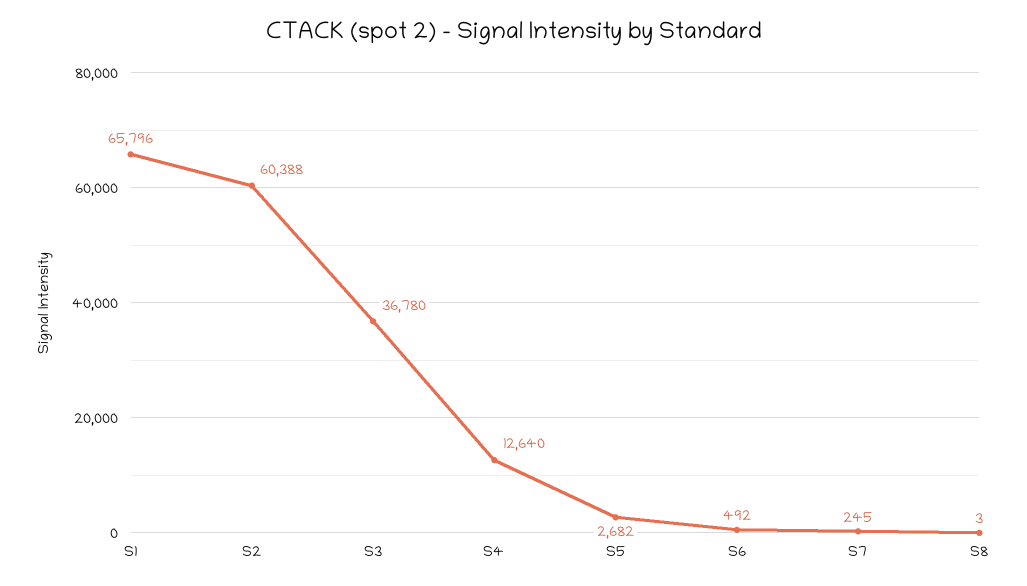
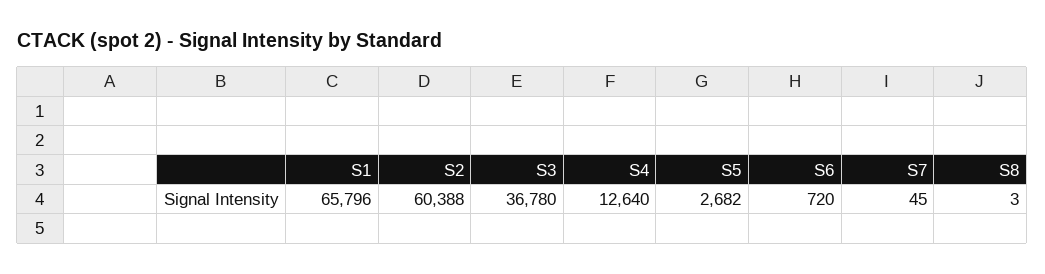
  {
    "S1": 65796,
    "S2": 60388,
    "S3": 36780,
    "S4": 12640,
    "S5": 2682,
-   "S6": 492,
+   "S6": 720,
-   "S7": 245,
+   "S7": 45,
    "S8": 3
  }

